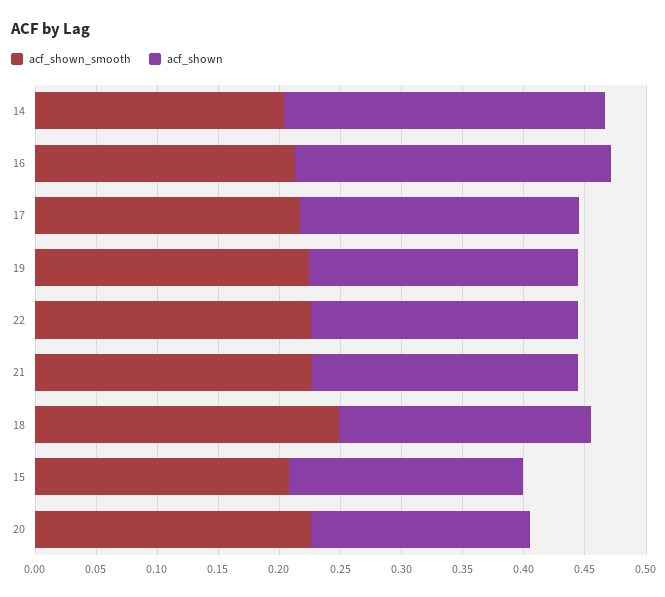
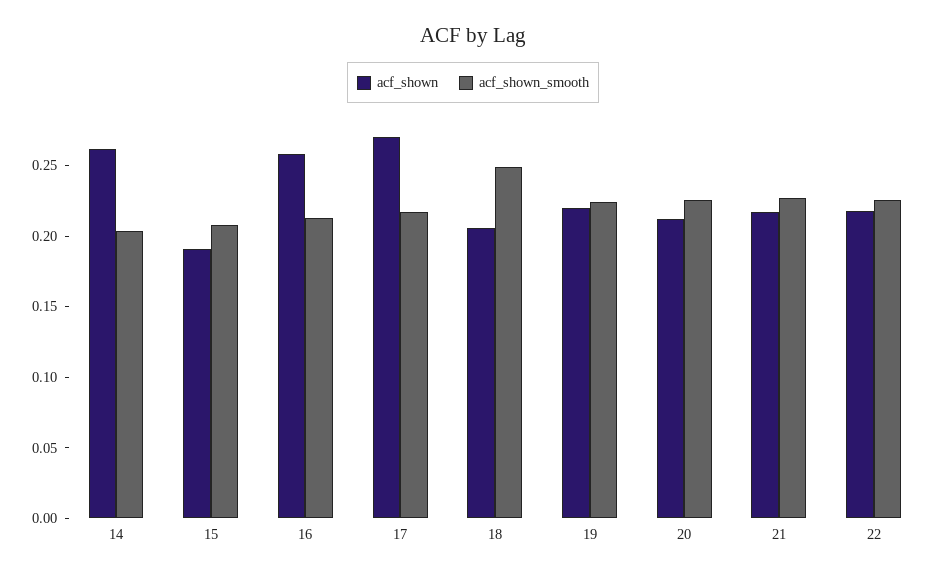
  {
    "acf_shown_smooth": {
      "14": 0.2,
      "16": 0.21,
      "17": 0.22,
      "19": 0.22,
      "22": 0.23,
      "21": 0.23,
      "18": 0.25,
      "15": 0.21,
      "20": 0.23
    },
    "acf_shown": {
      "14": 0.26,
      "16": 0.26,
-     "17": 0.23,
+     "17": 0.27,
      "19": 0.22,
      "22": 0.22,
      "21": 0.22,
      "18": 0.21,
      "15": 0.19,
-     "20": 0.18
+     "20": 0.21
    }
  }

